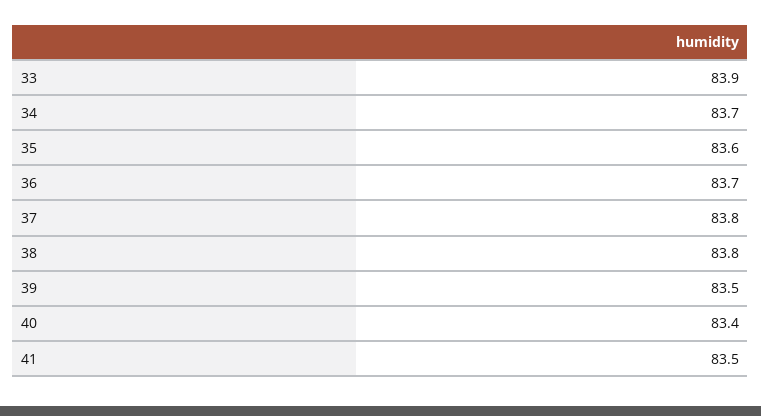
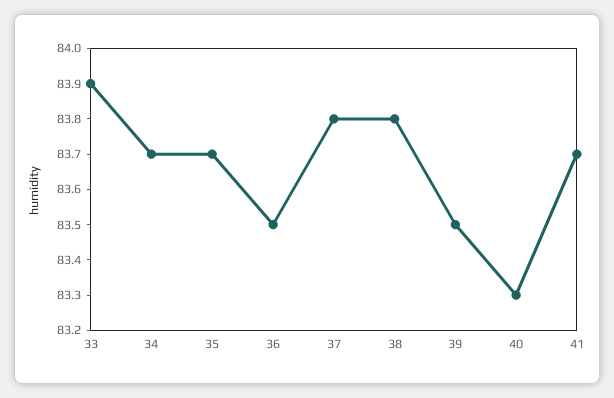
  {
    "33": 83.9,
    "34": 83.7,
-   "35": 83.6,
+   "35": 83.7,
-   "36": 83.7,
+   "36": 83.5,
    "37": 83.8,
    "38": 83.8,
    "39": 83.5,
-   "40": 83.4,
+   "40": 83.3,
-   "41": 83.5
+   "41": 83.7
  }

